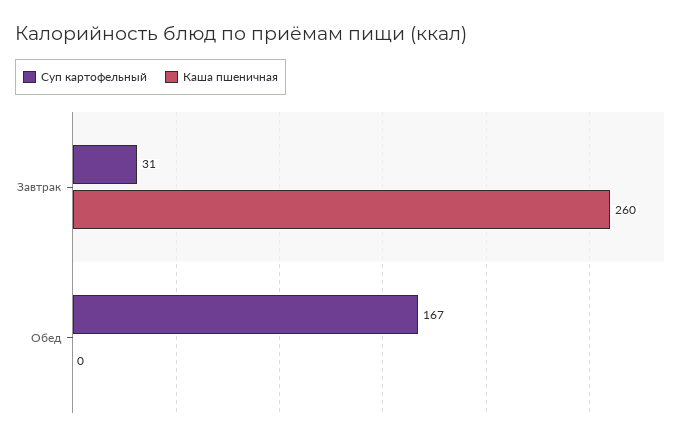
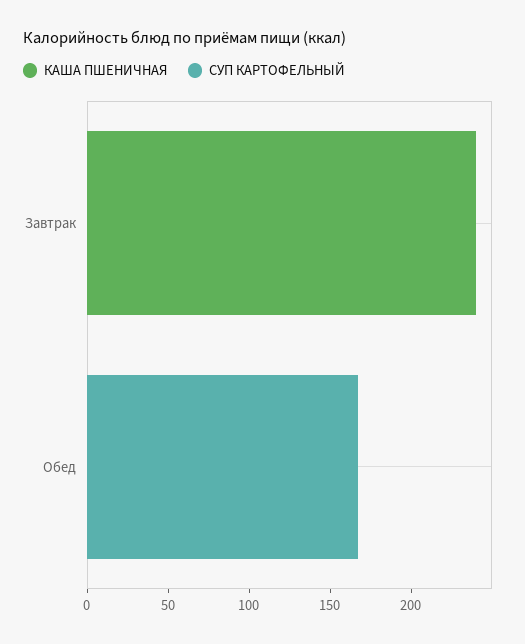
  {
    "Суп картофельный": {
-     "Завтрак": 31,
+     "Завтрак": 0,
      "Обед": 167
    },
    "Каша пшеничная": {
-     "Завтрак": 260,
+     "Завтрак": 240,
      "Обед": 0
    }
  }

